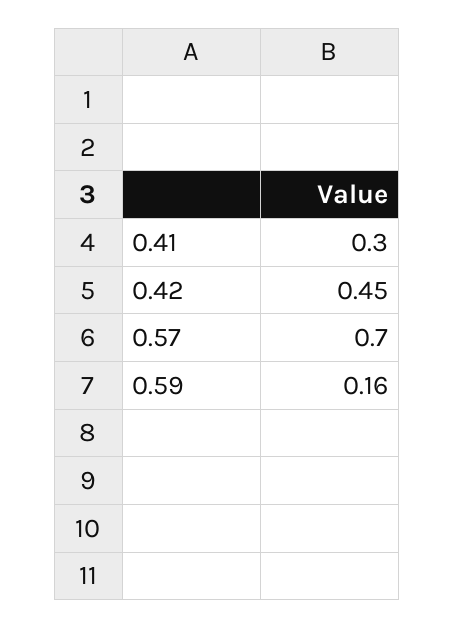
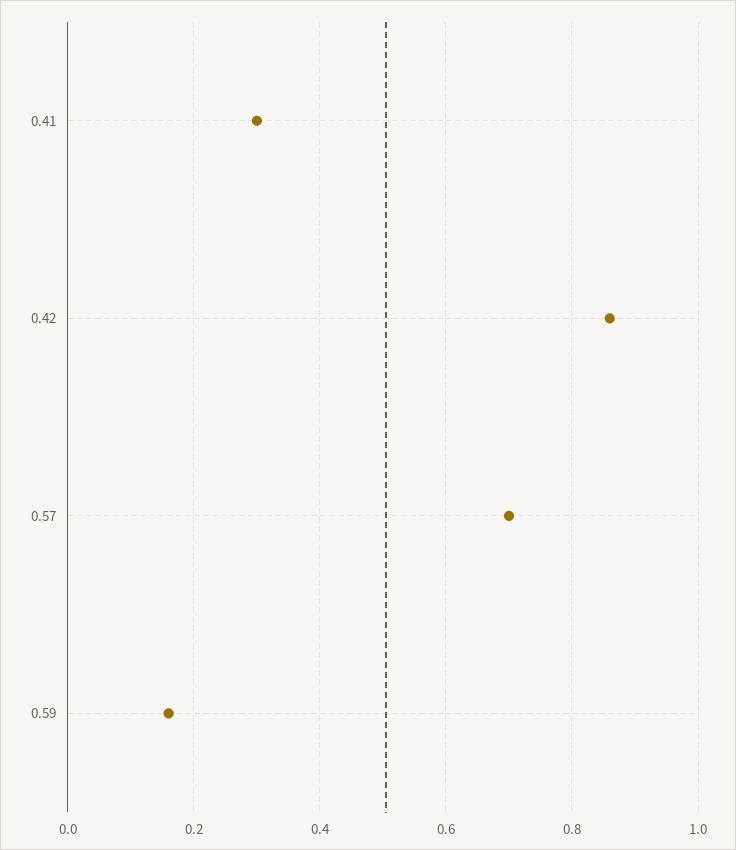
  {
    "0.41": 0.3,
-   "0.42": 0.45,
+   "0.42": 0.85,
    "0.57": 0.7,
    "0.59": 0.16
  }

